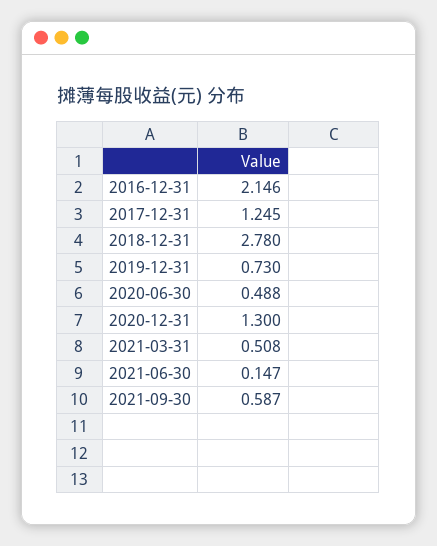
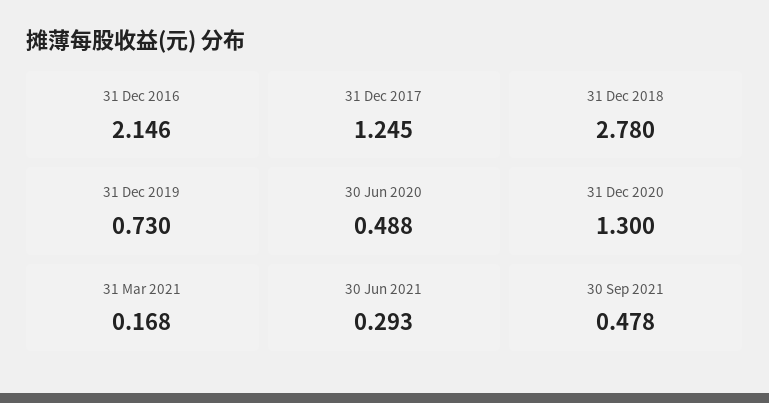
  {
    "2016-12-31": 2.146,
    "2017-12-31": 1.245,
    "2018-12-31": 2.78,
    "2019-12-31": 0.73,
    "2020-06-30": 0.488,
    "2020-12-31": 1.3,
-   "2021-03-31": 0.508,
+   "2021-03-31": 0.168,
-   "2021-06-30": 0.147,
+   "2021-06-30": 0.293,
-   "2021-09-30": 0.587
+   "2021-09-30": 0.478
  }

